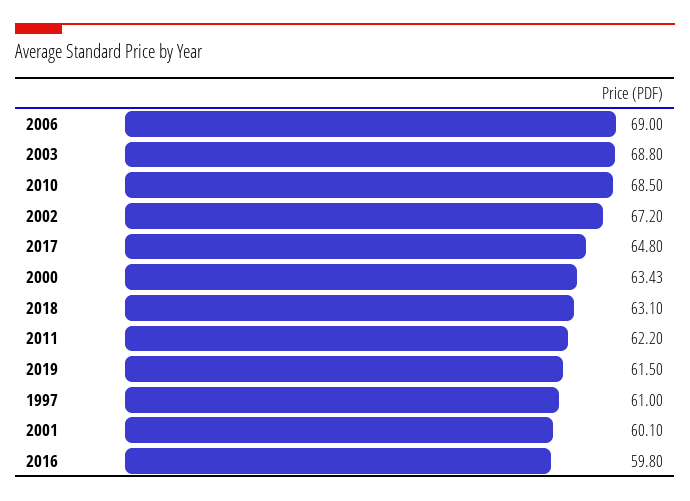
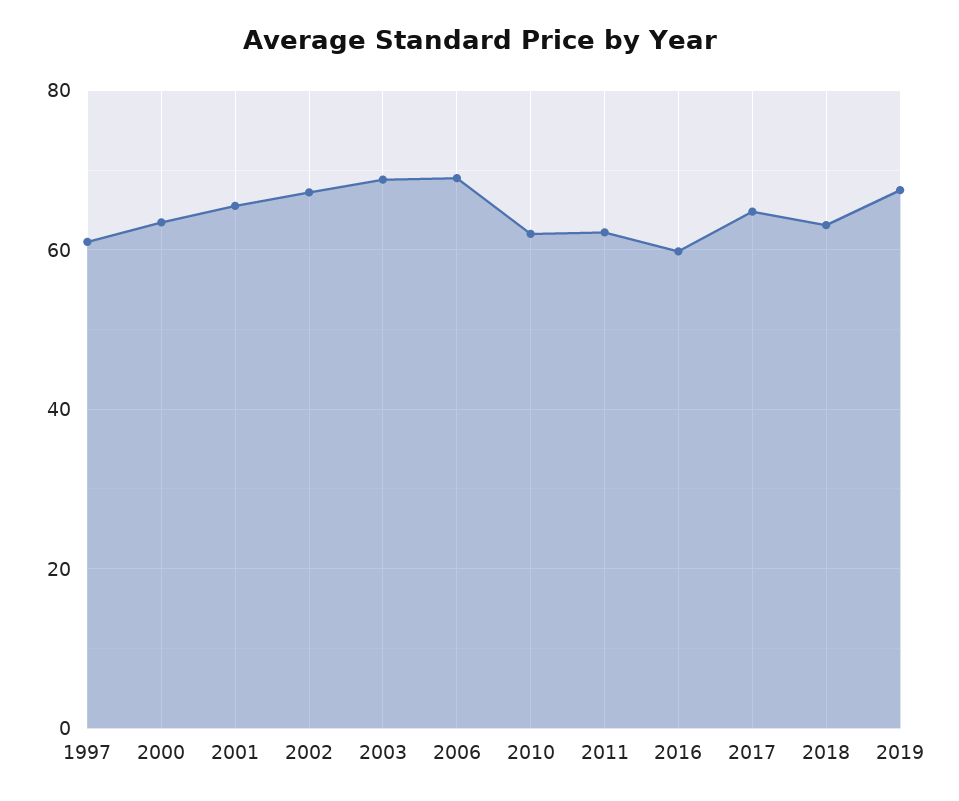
  {
    "2006": 69,
    "2003": 68.8,
-   "2010": 68.5,
+   "2010": 62,
    "2002": 67.2,
    "2017": 64.8,
    "2000": 63.43,
    "2018": 63.1,
    "2011": 62.2,
-   "2019": 61.5,
+   "2019": 68,
    "1997": 61,
-   "2001": 60.1,
+   "2001": 66,
    "2016": 59.8
  }

